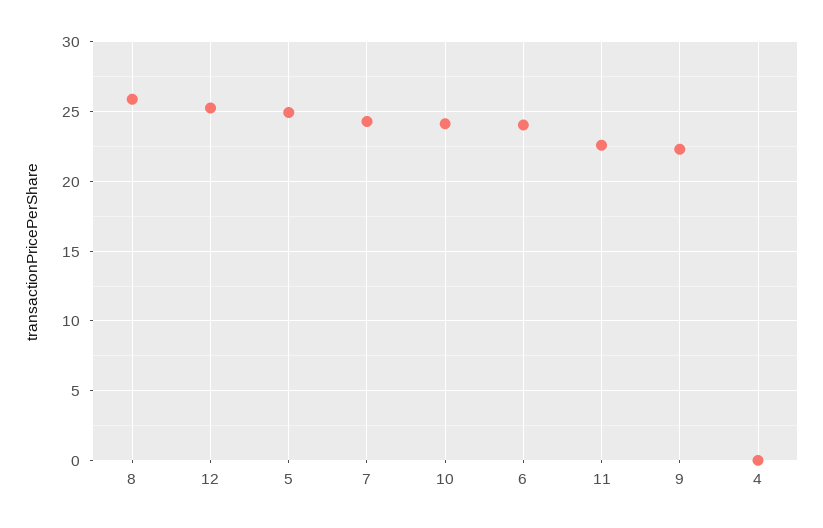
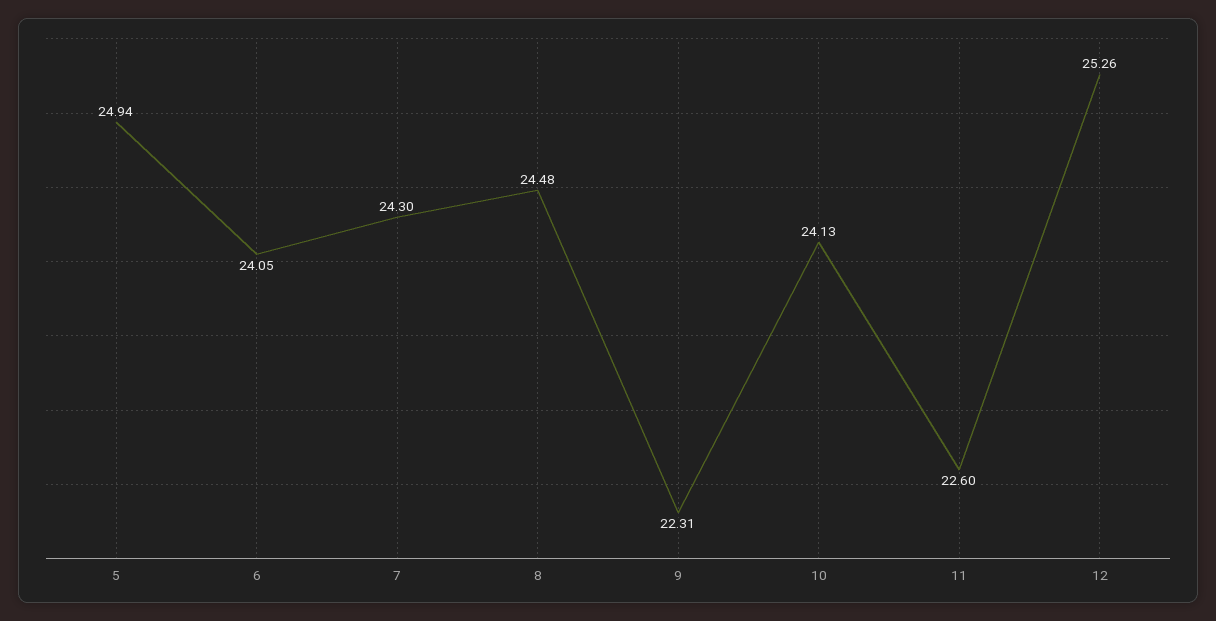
  {
-   "8": 26,
+   "8": 24.48,
    "12": 25.26,
    "5": 24.94,
    "7": 24.3,
    "10": 24.13,
    "6": 24.05,
    "11": 22.6,
-   "9": 22.31,
+   "9": 22.31
-   "4": 0
  }

